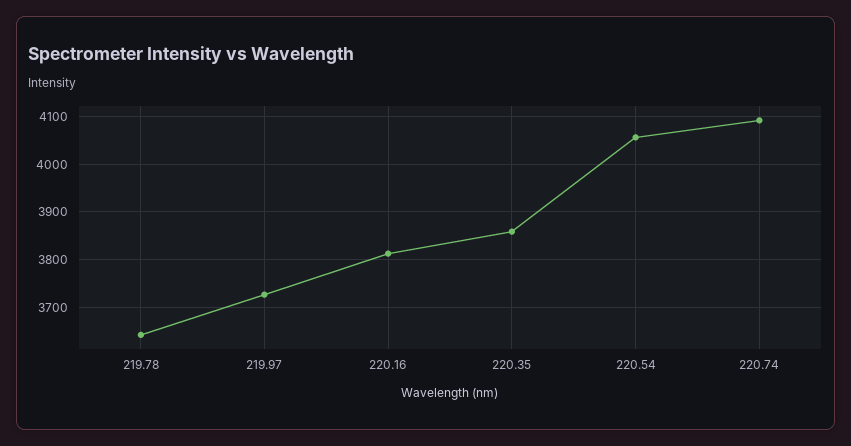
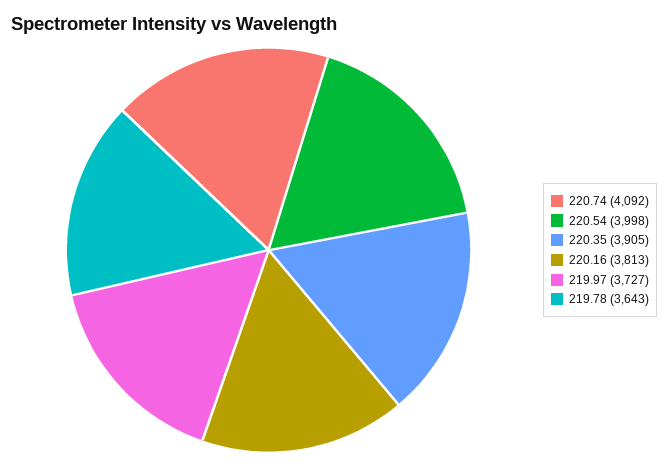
  {
    "219.78": 3643,
    "219.97": 3727,
    "220.16": 3813,
-   "220.35": 3860,
+   "220.35": 3905,
-   "220.54": 4060,
+   "220.54": 3998,
    "220.74": 4092
  }

